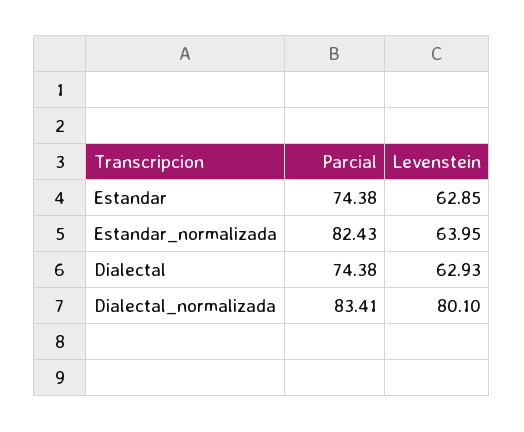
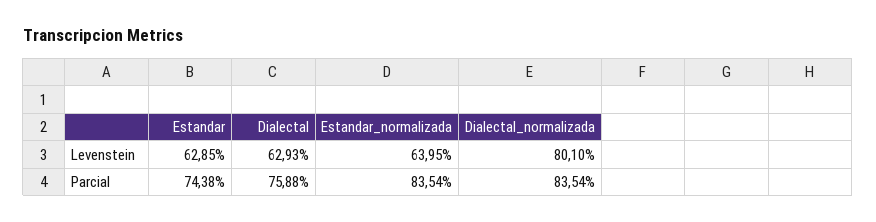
  {
    "Parcial": {
      "Estandar": 74.38,
-     "Estandar_normalizada": 82.43,
+     "Estandar_normalizada": 83.54,
-     "Dialectal": 74.38,
+     "Dialectal": 75.88,
-     "Dialectal_normalizada": 83.41
+     "Dialectal_normalizada": 83.54
    },
    "Levenstein": {
      "Estandar": 62.85,
      "Estandar_normalizada": 63.95,
      "Dialectal": 62.93,
      "Dialectal_normalizada": 80.1
    }
  }

